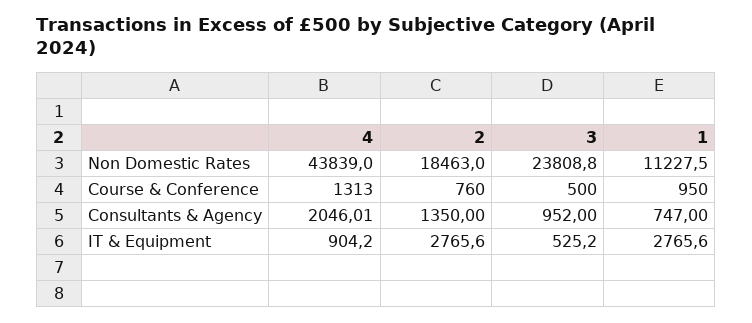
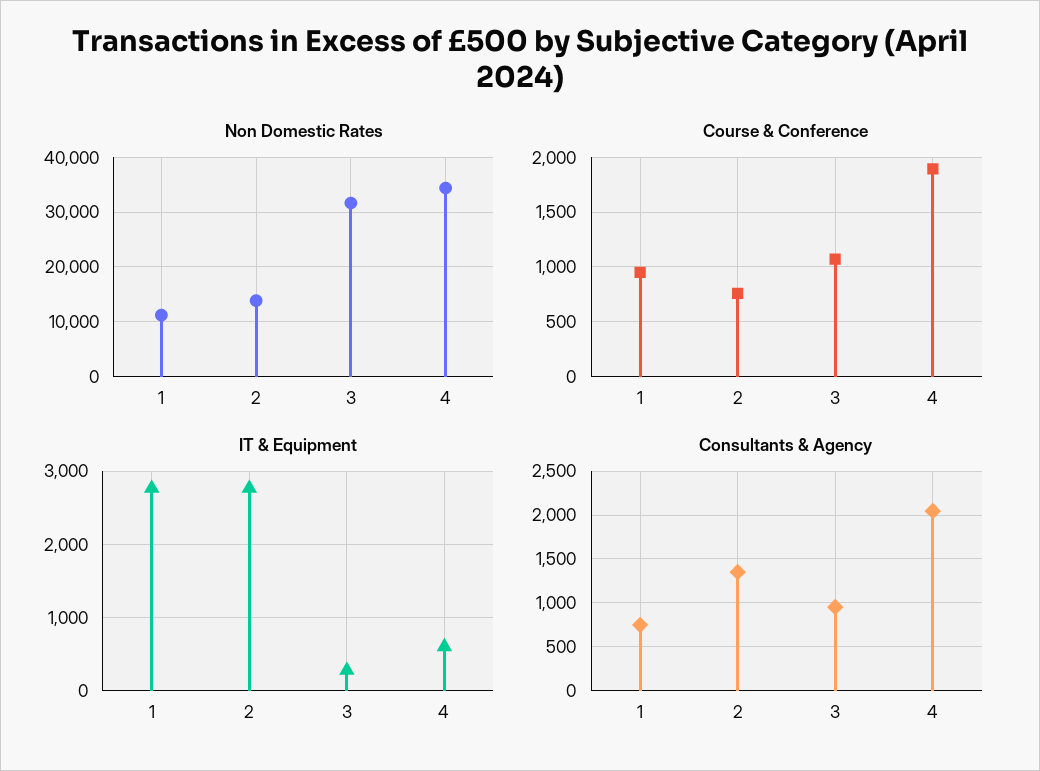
  {
    "Non Domestic Rates": {
-     "4": 43839,
+     "4": 34000,
-     "2": 18463,
+     "2": 14000,
-     "3": 23808.8,
+     "3": 32000,
      "1": 11227.5
    },
    "Course & Conference": {
-     "4": 1313,
+     "4": 1900,
      "2": 760,
-     "3": 500,
+     "3": 1100,
      "1": 950
    },
    "Consultants & Agency": {
      "4": 2046.01,
      "2": 1350,
      "3": 952,
      "1": 747
    },
    "IT & Equipment": {
-     "4": 904.2,
+     "4": 600,
      "2": 2765.6,
-     "3": 525.2,
+     "3": 300,
      "1": 2765.6
    }
  }

